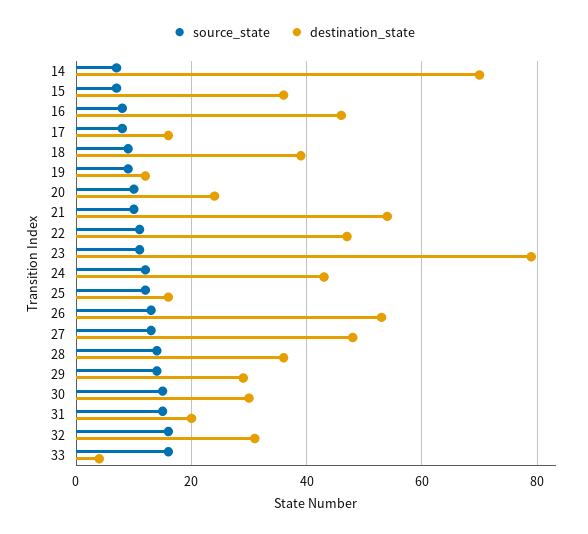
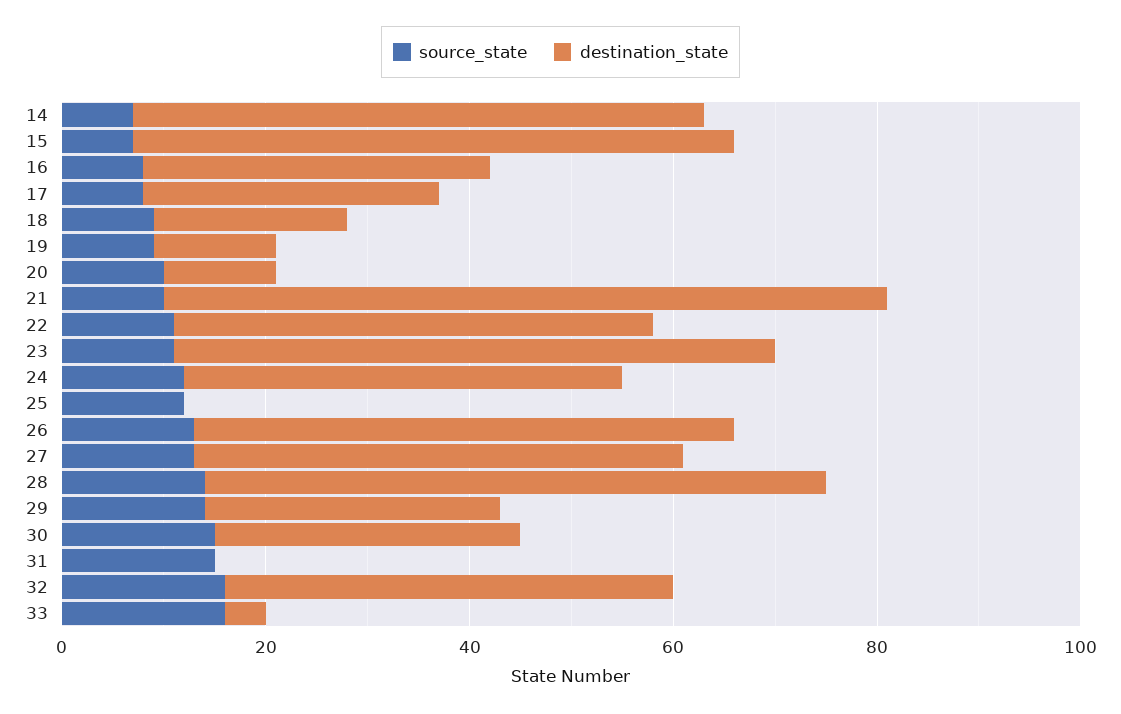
  {
    "source_state": {
      "14": 5,
      "15": 5,
      "16": 10,
      "17": 10,
      "18": 10,
      "19": 10,
      "20": 10,
      "21": 10,
      "22": 10,
      "23": 10,
      "24": 10,
      "25": 10,
      "26": 15,
      "27": 15,
      "28": 15,
      "29": 15,
      "30": 15,
      "31": 15,
      "32": 15,
      "33": 15
    },
    "destination_state": {
-     "14": 70,
+     "14": 55,
-     "15": 35,
+     "15": 60,
-     "16": 45,
+     "16": 35,
-     "17": 15,
+     "17": 30,
-     "18": 40,
+     "18": 20,
      "19": 10,
-     "20": 25,
+     "20": 10,
-     "21": 55,
+     "21": 70,
      "22": 45,
-     "23": 80,
+     "23": 60,
      "24": 45,
-     "25": 15,
+     "25": 0,
      "26": 55,
      "27": 50,
-     "28": 35,
+     "28": 60,
      "29": 30,
      "30": 30,
-     "31": 20,
+     "31": 0,
-     "32": 30,
+     "32": 45,
      "33": 5
    }
  }

